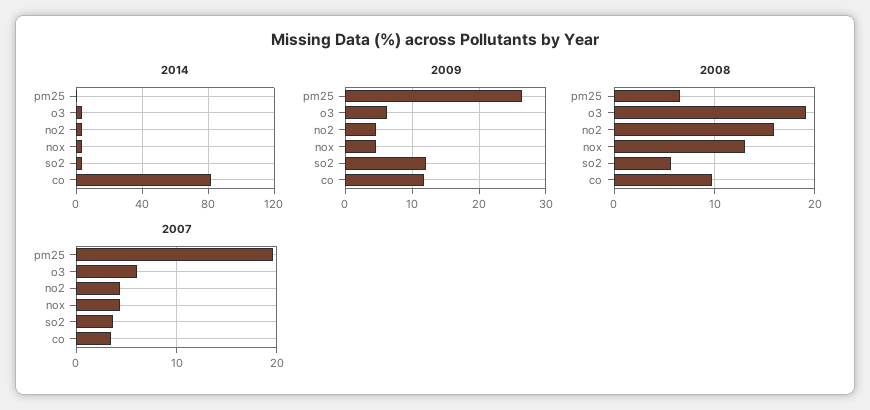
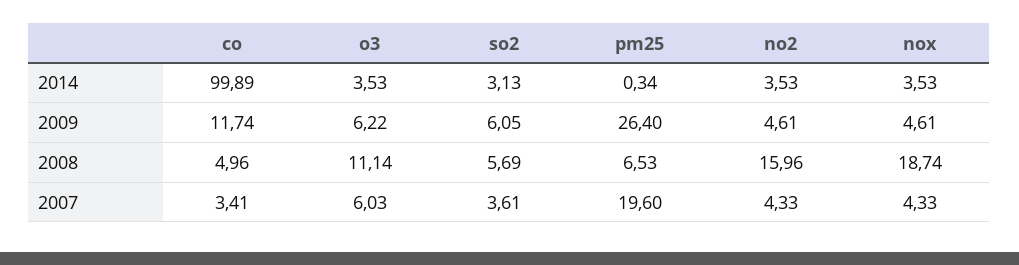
  {
    "2014": {
      "pm25": 0.34,
      "o3": 3.53,
      "no2": 3.53,
      "nox": 3.53,
      "so2": 3.13,
-     "co": 80
+     "co": 99.89
    },
    "2009": {
      "pm25": 26.4,
      "o3": 6.22,
      "no2": 4.61,
      "nox": 4.61,
-     "so2": 12,
+     "so2": 6.05,
      "co": 11.74
    },
    "2008": {
      "pm25": 6.53,
-     "o3": 19,
+     "o3": 11.14,
      "no2": 15.96,
-     "nox": 13,
+     "nox": 18.74,
      "so2": 5.69,
-     "co": 10
+     "co": 4.96
    },
    "2007": {
      "pm25": 19.6,
      "o3": 6.03,
      "no2": 4.33,
      "nox": 4.33,
      "so2": 3.61,
      "co": 3.41
    }
  }

